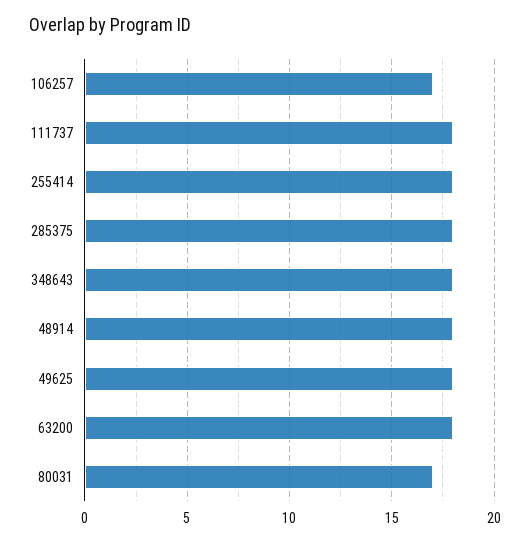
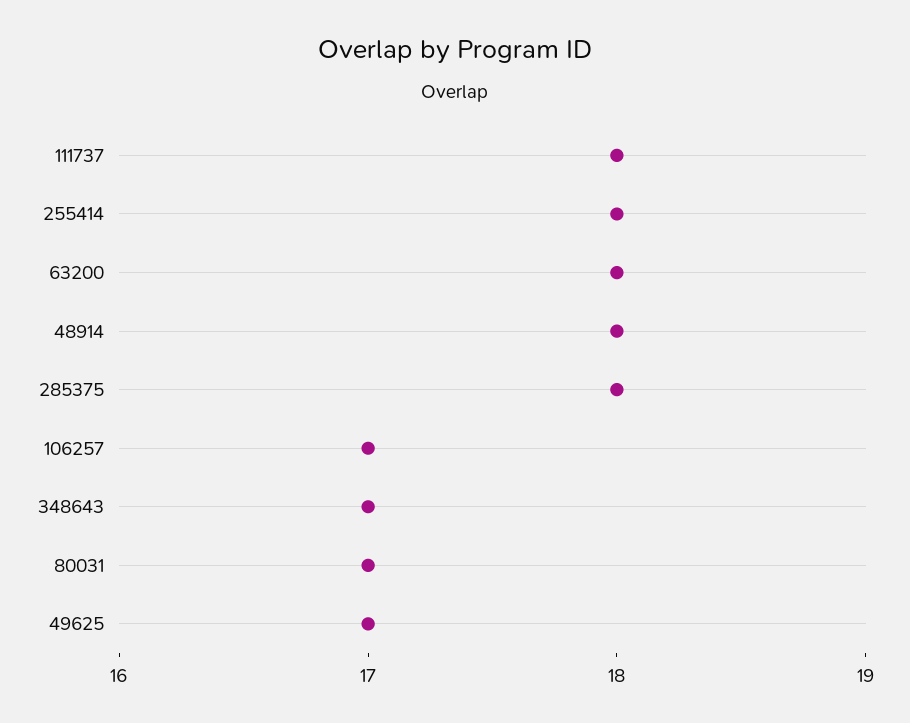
  {
    "106257": 17,
    "111737": 18,
    "255414": 18,
    "285375": 18,
-   "348643": 18,
+   "348643": 17,
    "48914": 18,
-   "49625": 18,
+   "49625": 17,
    "63200": 18,
    "80031": 17
  }

